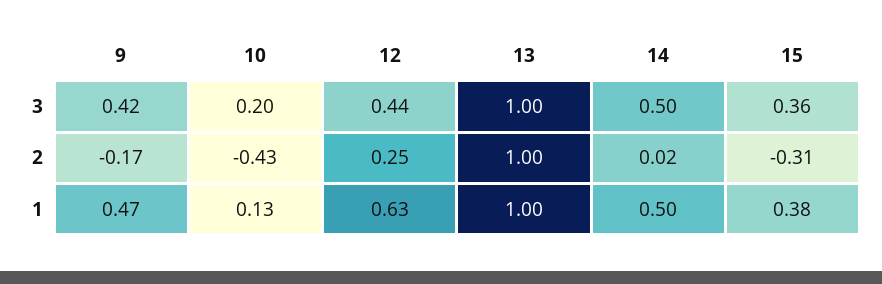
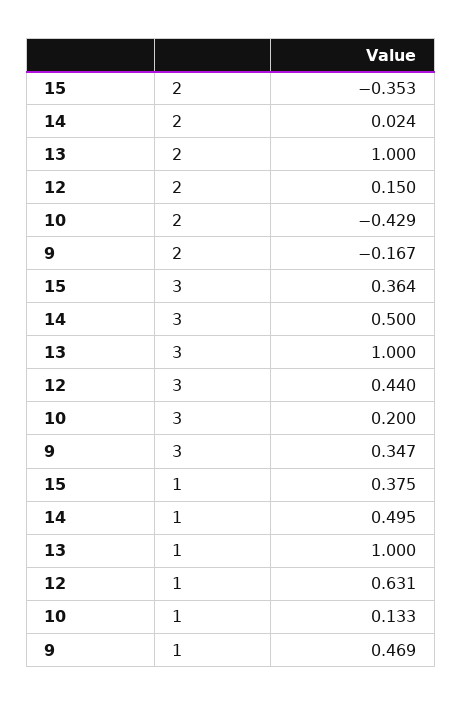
  {
    "9": {
-     "3": 0.42,
+     "3": 0.347,
      "2": -0.167,
      "1": 0.469
    },
    "10": {
      "3": 0.2,
      "2": -0.429,
      "1": 0.133
    },
    "12": {
      "3": 0.44,
-     "2": 0.25,
+     "2": 0.15,
      "1": 0.631
    },
    "13": {
      "3": 1,
      "2": 1,
      "1": 1
    },
    "14": {
      "3": 0.5,
      "2": 0.024,
      "1": 0.495
    },
    "15": {
      "3": 0.364,
-     "2": -0.31,
+     "2": -0.353,
      "1": 0.375
    }
  }

